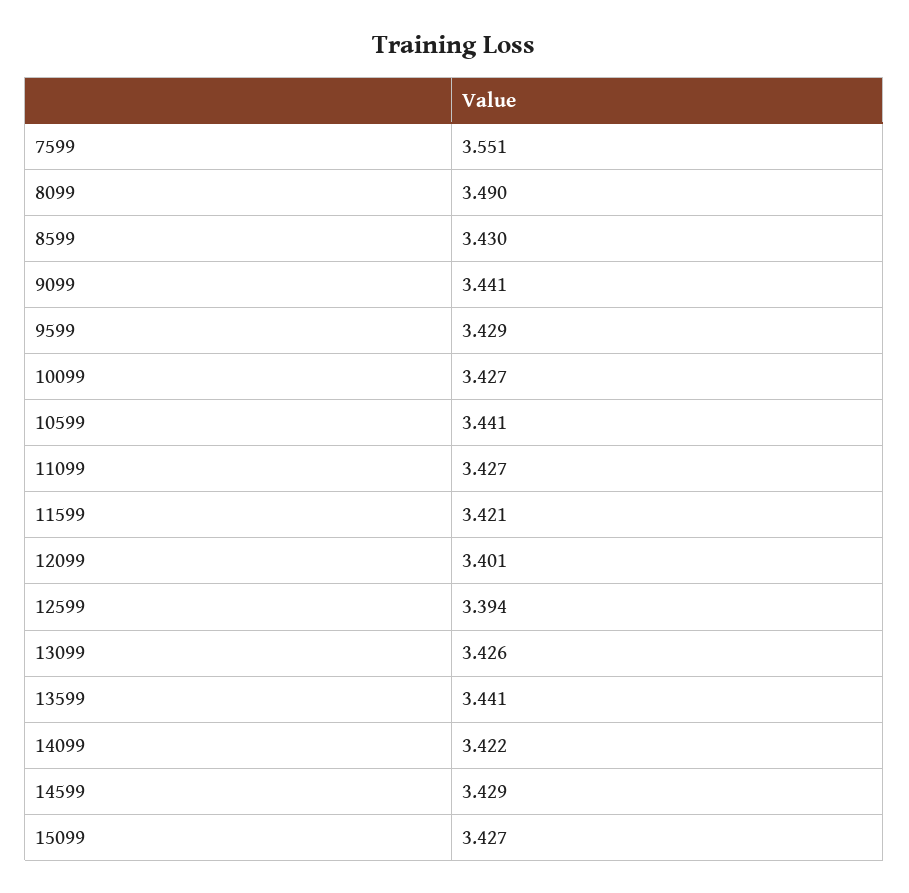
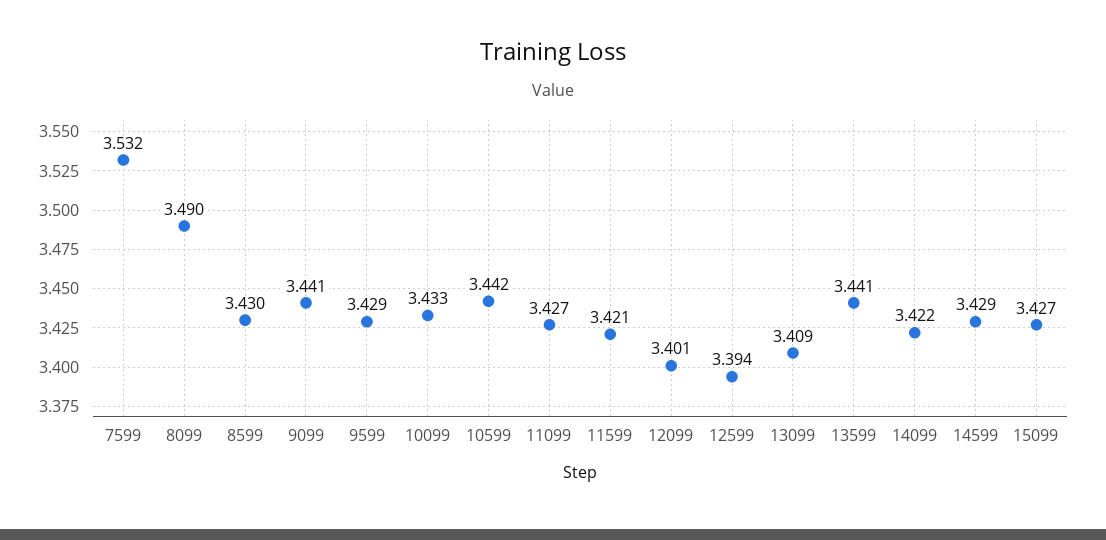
  {
-   "7599": 3.551,
+   "7599": 3.532,
    "8099": 3.49,
    "8599": 3.43,
    "9099": 3.441,
    "9599": 3.429,
-   "10099": 3.427,
+   "10099": 3.433,
-   "10599": 3.441,
+   "10599": 3.442,
    "11099": 3.427,
    "11599": 3.421,
    "12099": 3.401,
    "12599": 3.394,
-   "13099": 3.426,
+   "13099": 3.409,
    "13599": 3.441,
    "14099": 3.422,
    "14599": 3.429,
    "15099": 3.427
  }

